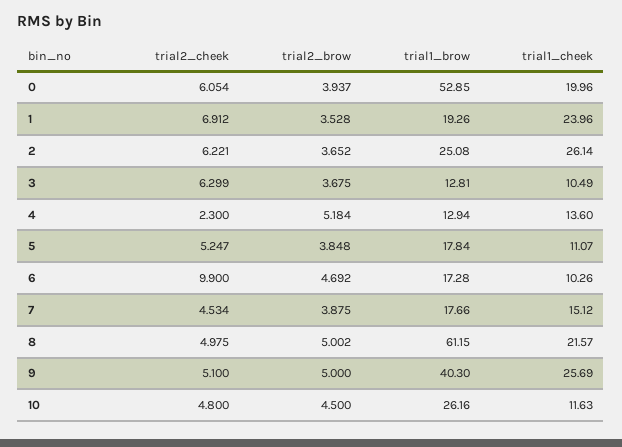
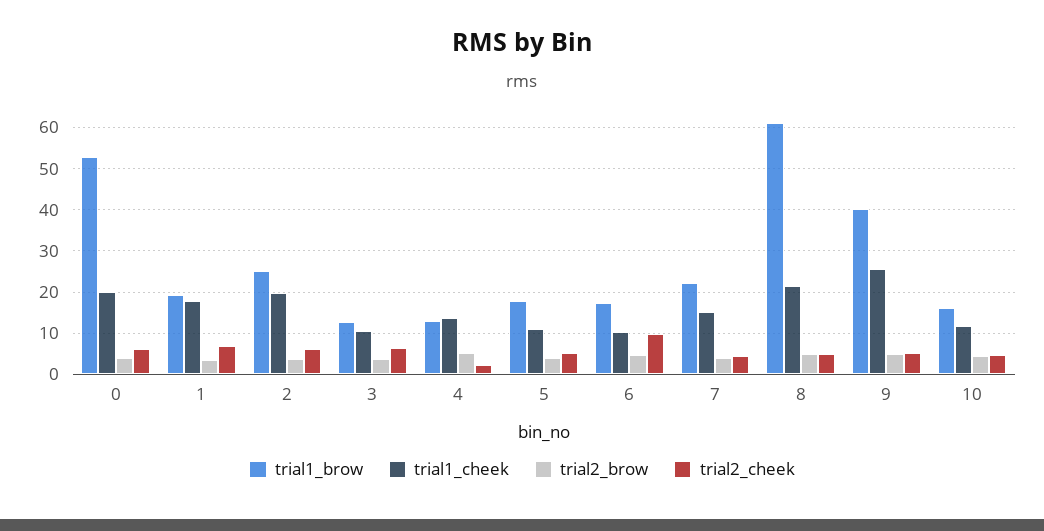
  {
    "trial2_cheek": {
      "0": 6.054,
      "1": 6.912,
      "2": 6.221,
      "3": 6.299,
      "4": 2.3,
      "5": 5.247,
      "6": 9.9,
      "7": 4.534,
      "8": 4.975,
      "9": 5.1,
      "10": 4.8
    },
    "trial2_brow": {
      "0": 3.937,
      "1": 3.528,
      "2": 3.652,
      "3": 3.675,
      "4": 5.184,
      "5": 3.848,
      "6": 4.692,
      "7": 3.875,
      "8": 5.002,
      "9": 5,
      "10": 4.5
    },
    "trial1_brow": {
      "0": 52.85,
      "1": 19.26,
      "2": 25.08,
      "3": 12.81,
      "4": 12.94,
      "5": 17.84,
      "6": 17.28,
-     "7": 17.66,
+     "7": 22,
      "8": 61.15,
      "9": 40.3,
-     "10": 26.16
+     "10": 16
    },
    "trial1_cheek": {
      "0": 19.96,
-     "1": 23.96,
+     "1": 18,
-     "2": 26.14,
+     "2": 20,
      "3": 10.49,
      "4": 13.6,
      "5": 11.07,
      "6": 10.26,
      "7": 15.12,
      "8": 21.57,
      "9": 25.69,
      "10": 11.63
    }
  }

